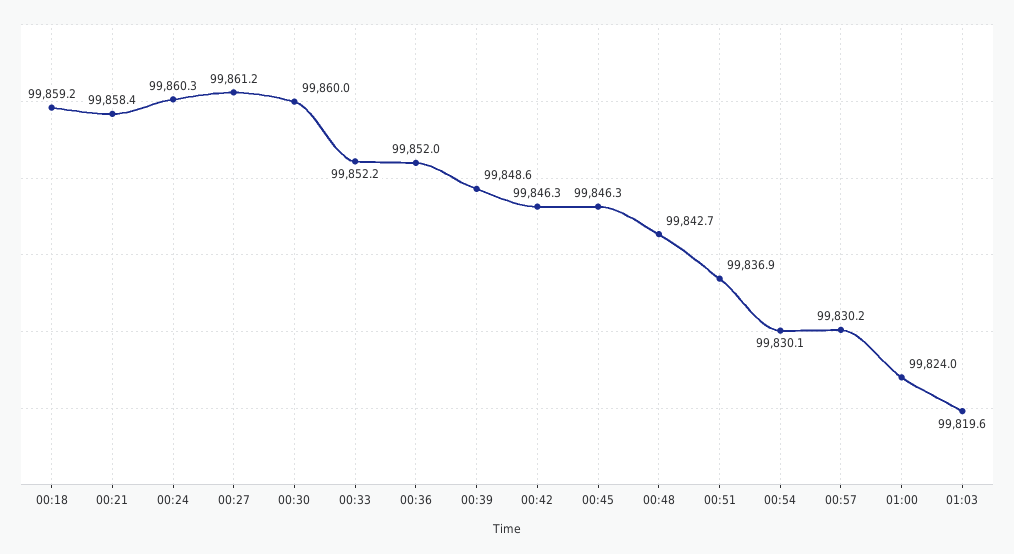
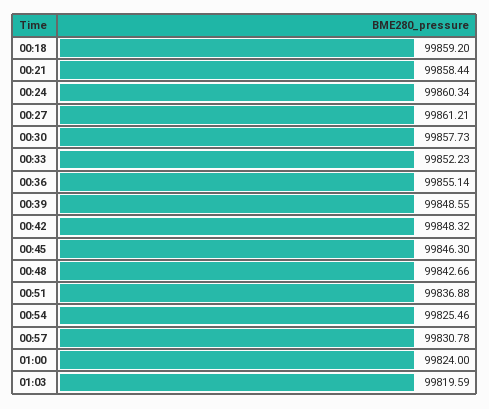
  {
    "00:18": 99859.2,
    "00:21": 99858.44,
    "00:24": 99860.34,
    "00:27": 99861.21,
-   "00:30": 99860,
+   "00:30": 99857.73,
    "00:33": 99852.23,
-   "00:36": 99852,
+   "00:36": 99855.14,
    "00:39": 99848.55,
-   "00:42": 99846.3,
+   "00:42": 99848.32,
    "00:45": 99846.3,
    "00:48": 99842.66,
    "00:51": 99836.88,
-   "00:54": 99830.1,
+   "00:54": 99825.46,
-   "00:57": 99830.2,
+   "00:57": 99830.78,
    "01:00": 99824,
    "01:03": 99819.59
  }

